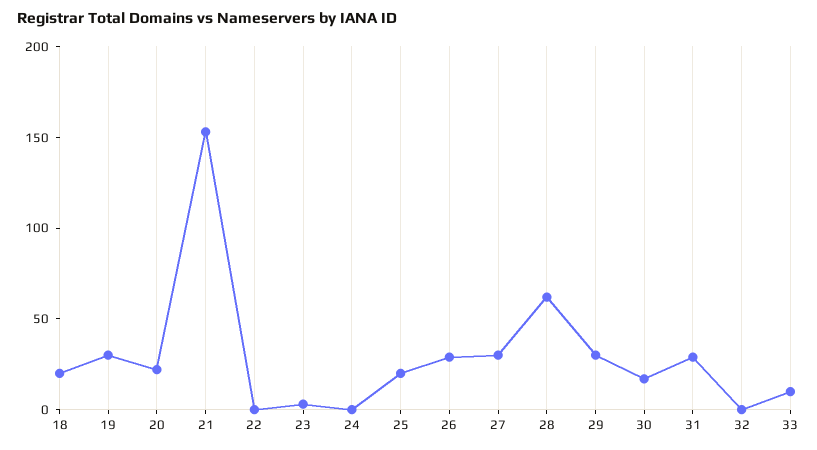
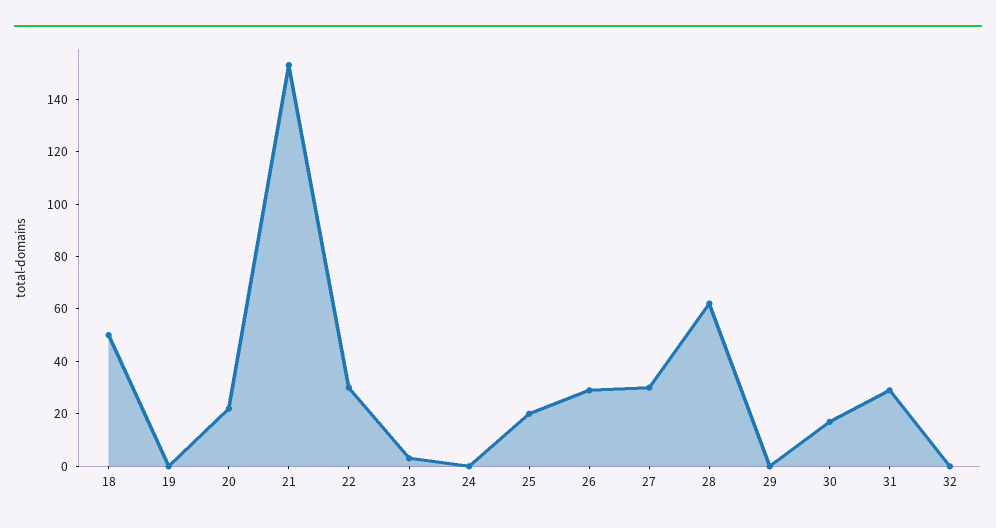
  {
-   "18": 20,
+   "18": 50,
-   "19": 30,
+   "19": 0,
    "20": 20,
    "21": 155,
-   "22": 0,
+   "22": 30,
    "23": 5,
    "24": 0,
    "25": 20,
    "26": 30,
    "27": 30,
    "28": 60,
-   "29": 30,
+   "29": 0,
    "30": 15,
    "31": 30,
-   "32": 0,
+   "32": 0
-   "33": 10
  }

